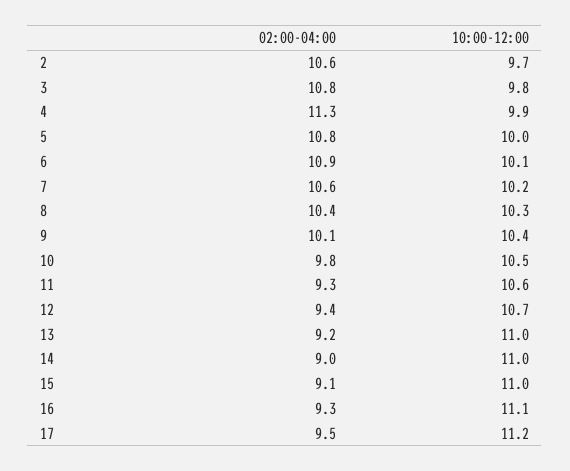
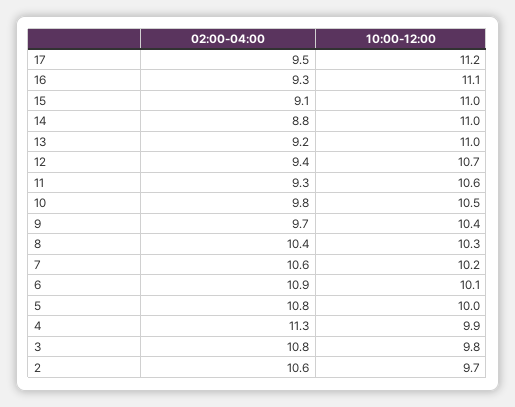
  {
    "02:00-04:00": {
      "2": 10.6,
      "3": 10.8,
      "4": 11.3,
      "5": 10.8,
      "6": 10.9,
      "7": 10.6,
      "8": 10.4,
-     "9": 10.1,
+     "9": 9.7,
      "10": 9.8,
      "11": 9.3,
      "12": 9.4,
      "13": 9.2,
-     "14": 9,
+     "14": 8.8,
      "15": 9.1,
      "16": 9.3,
      "17": 9.5
    },
    "10:00-12:00": {
      "2": 9.7,
      "3": 9.8,
      "4": 9.9,
      "5": 10,
      "6": 10.1,
      "7": 10.2,
      "8": 10.3,
      "9": 10.4,
      "10": 10.5,
      "11": 10.6,
      "12": 10.7,
      "13": 11,
      "14": 11,
      "15": 11,
      "16": 11.1,
      "17": 11.2
    }
  }

